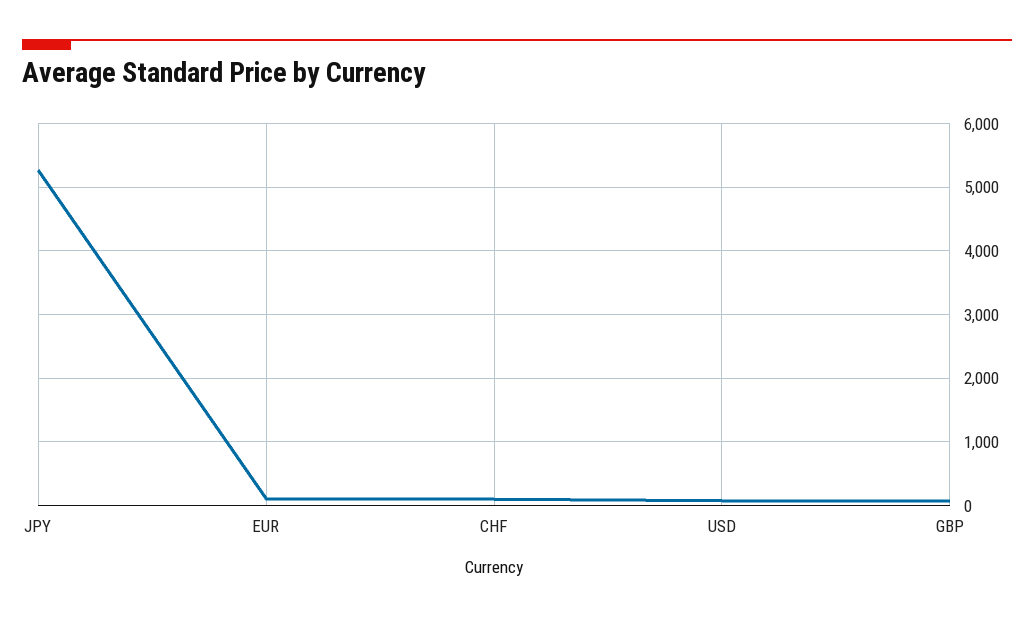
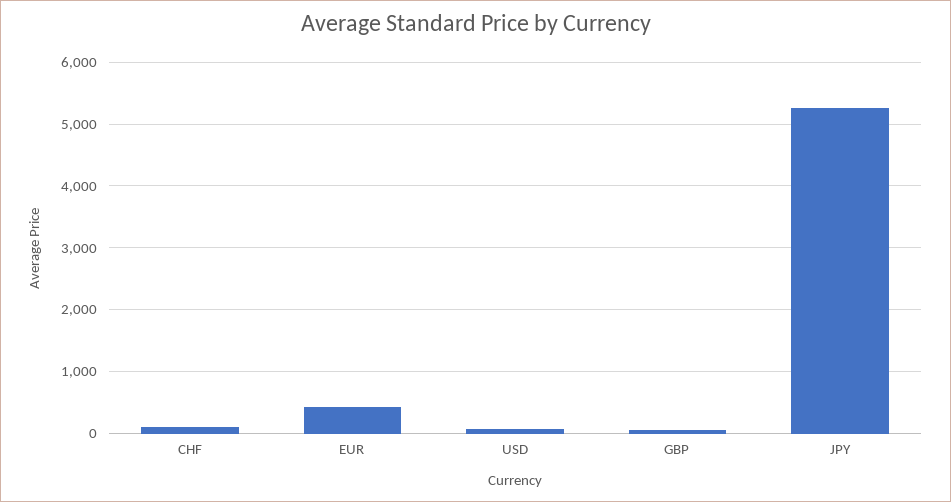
  {
    "JPY": 5300,
-   "EUR": 100,
+   "EUR": 400,
    "CHF": 100,
    "USD": 100,
    "GBP": 100
  }

